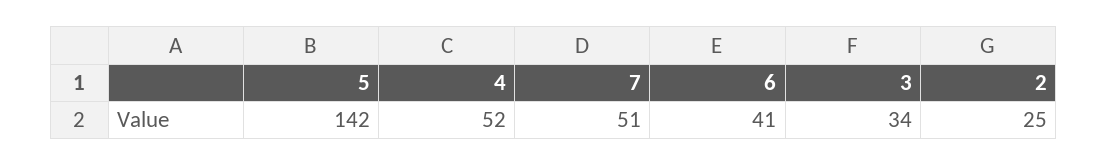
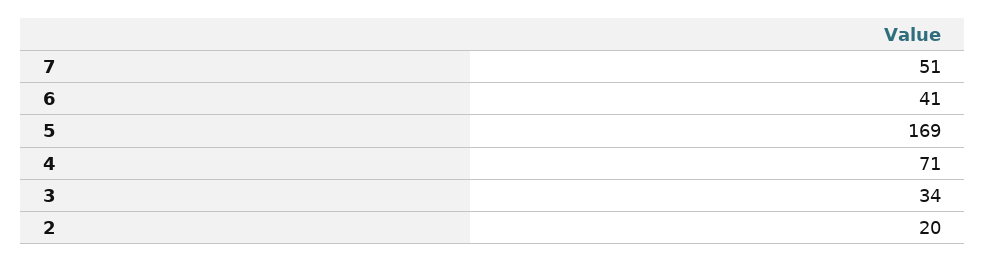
  {
-   "5": 142,
+   "5": 169,
-   "4": 52,
+   "4": 71,
    "7": 51,
    "6": 41,
    "3": 34,
-   "2": 25
+   "2": 20
  }

